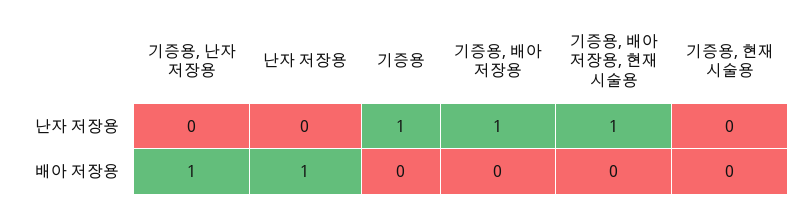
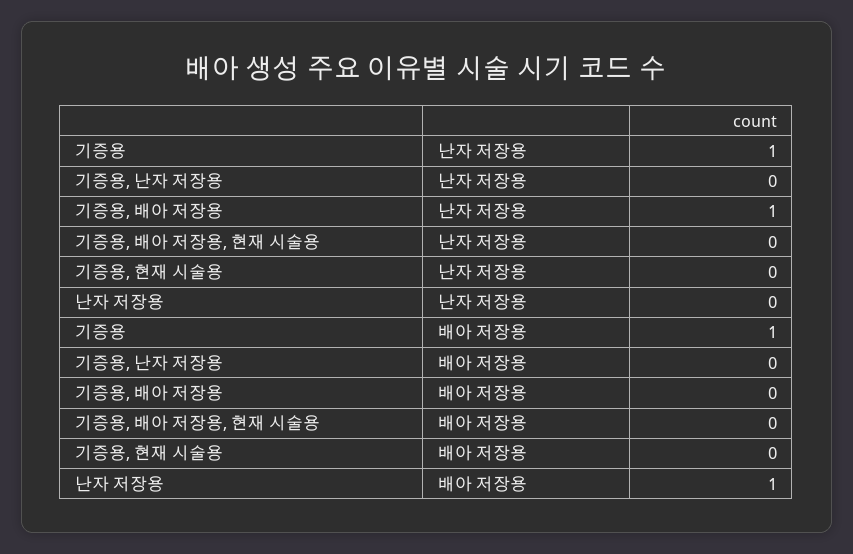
  {
    "기증용, 난자 저장용": {
      "난자 저장용": 0,
-     "배아 저장용": 1
+     "배아 저장용": 0
    },
    "난자 저장용": {
      "난자 저장용": 0,
      "배아 저장용": 1
    },
    "기증용": {
      "난자 저장용": 1,
-     "배아 저장용": 0
+     "배아 저장용": 1
    },
    "기증용, 배아 저장용": {
      "난자 저장용": 1,
      "배아 저장용": 0
    },
    "기증용, 배아 저장용, 현재 시술용": {
-     "난자 저장용": 1,
+     "난자 저장용": 0,
      "배아 저장용": 0
    },
    "기증용, 현재 시술용": {
      "난자 저장용": 0,
      "배아 저장용": 0
    }
  }

